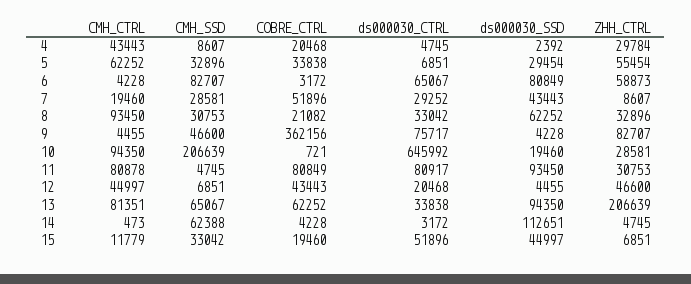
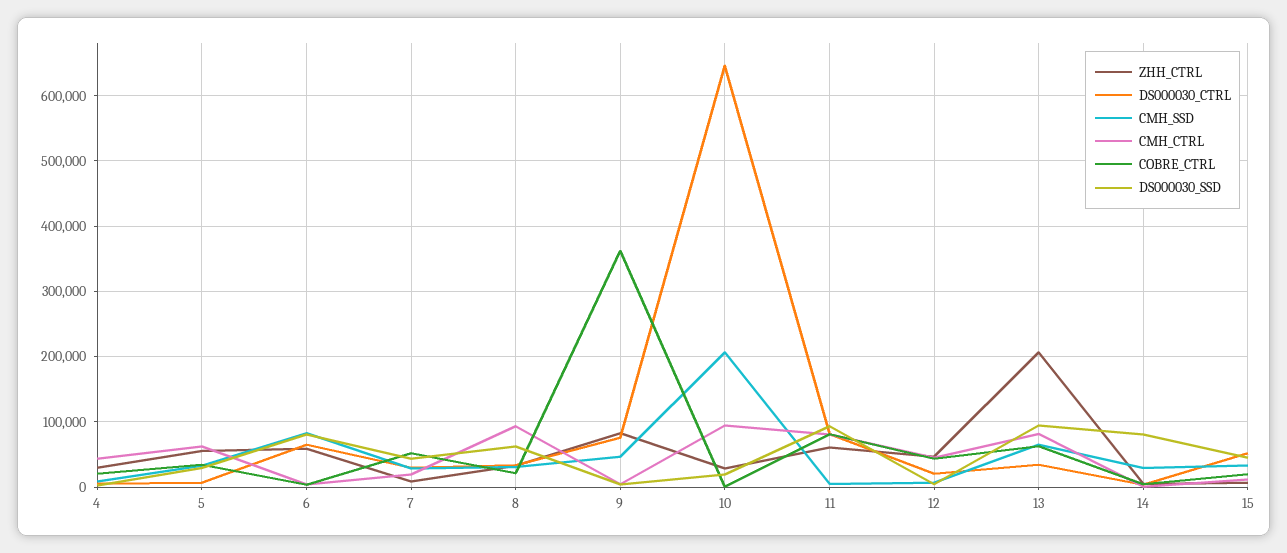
  {
    "CMH_CTRL": {
      "4": 43443,
      "5": 62252,
      "6": 4228,
      "7": 19460,
      "8": 93450,
      "9": 4455,
      "10": 94350,
      "11": 80878,
      "12": 44997,
      "13": 81351,
      "14": 473,
      "15": 11779
    },
    "CMH_SSD": {
      "4": 8607,
      "5": 32896,
      "6": 82707,
      "7": 28581,
      "8": 30753,
      "9": 46600,
      "10": 206639,
      "11": 4745,
      "12": 6851,
      "13": 65067,
-     "14": 62388,
+     "14": 30000,
      "15": 33042
    },
    "COBRE_CTRL": {
      "4": 20468,
      "5": 33838,
      "6": 3172,
      "7": 51896,
      "8": 21082,
      "9": 362156,
      "10": 721,
      "11": 80849,
      "12": 43443,
      "13": 62252,
      "14": 4228,
      "15": 19460
    },
    "ds000030_CTRL": {
      "4": 4745,
      "5": 6851,
      "6": 65067,
      "7": 29252,
      "8": 33042,
      "9": 75717,
      "10": 645992,
      "11": 80917,
      "12": 20468,
      "13": 33838,
      "14": 3172,
      "15": 51896
    },
    "ds000030_SSD": {
      "4": 2392,
      "5": 29454,
      "6": 80849,
      "7": 43443,
      "8": 62252,
      "9": 4228,
      "10": 19460,
      "11": 93450,
      "12": 4455,
      "13": 94350,
-     "14": 112651,
+     "14": 80000,
      "15": 44997
    },
    "ZHH_CTRL": {
      "4": 29784,
      "5": 55454,
      "6": 58873,
      "7": 8607,
      "8": 32896,
      "9": 82707,
      "10": 28581,
-     "11": 30753,
+     "11": 60000,
      "12": 46600,
      "13": 206639,
      "14": 4745,
      "15": 6851
    }
  }

